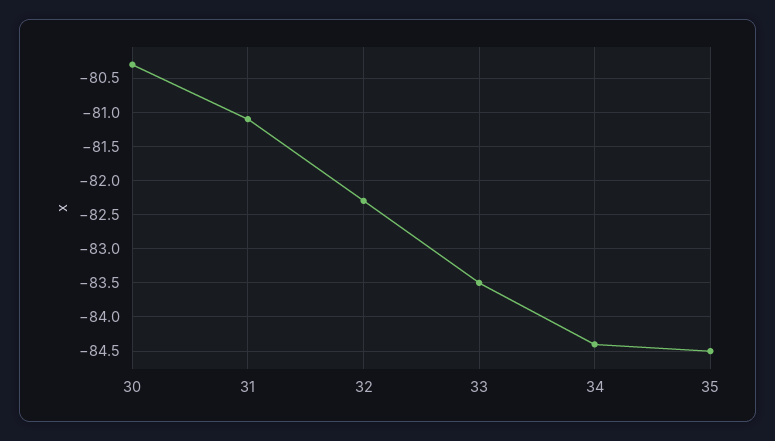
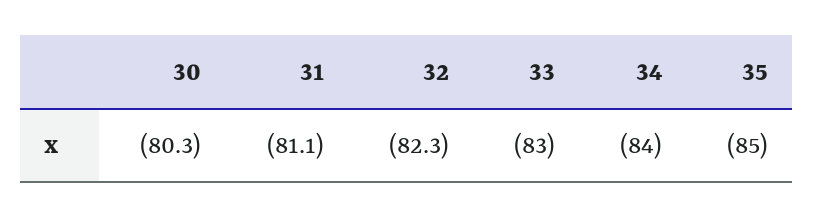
  {
    "30": -80.3,
    "31": -81.1,
    "32": -82.3,
-   "33": -83.5,
+   "33": -83,
-   "34": -84.4,
+   "34": -84,
-   "35": -84.5
+   "35": -85
  }

